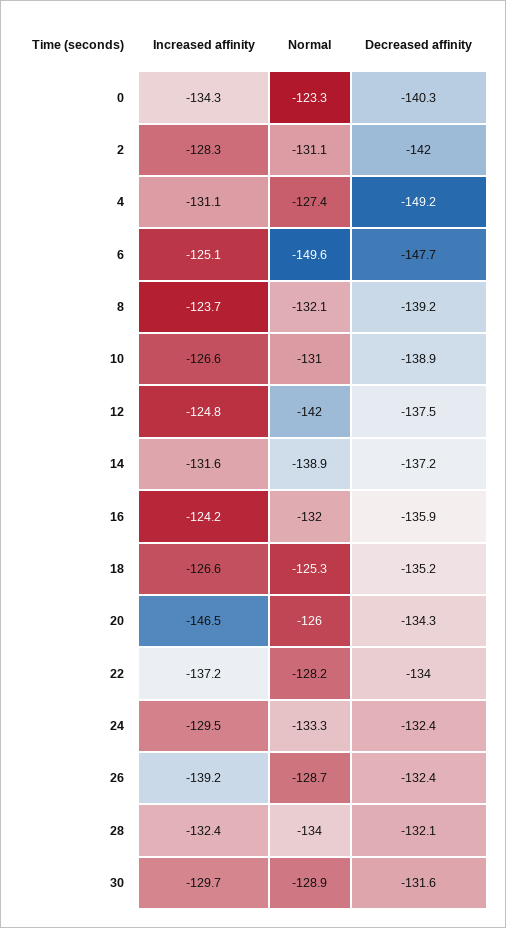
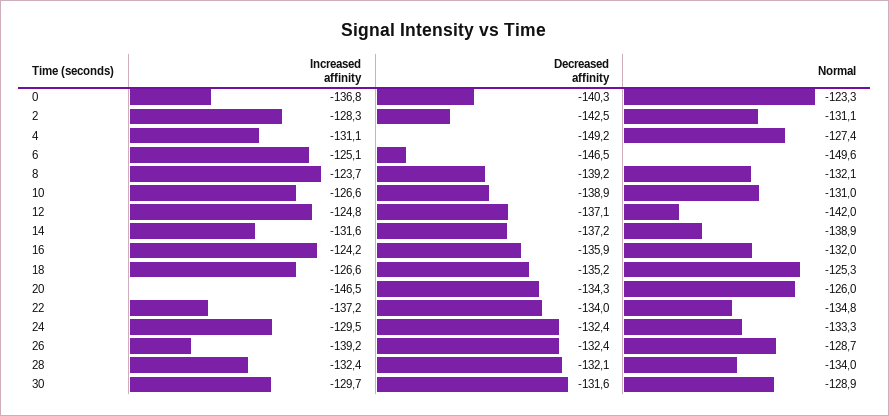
  {
    "Increased affinity": {
-     "0": -134.3,
+     "0": -136.8,
      "2": -128.3,
      "4": -131.1,
      "6": -125.1,
      "8": -123.7,
      "10": -126.6,
      "12": -124.8,
      "14": -131.6,
      "16": -124.2,
      "18": -126.6,
      "20": -146.5,
      "22": -137.2,
      "24": -129.5,
      "26": -139.2,
      "28": -132.4,
      "30": -129.7
    },
    "Normal": {
      "0": -123.3,
      "2": -131.1,
      "4": -127.4,
      "6": -149.6,
      "8": -132.1,
      "10": -131,
      "12": -142,
      "14": -138.9,
      "16": -132,
      "18": -125.3,
      "20": -126,
-     "22": -128.2,
+     "22": -134.8,
      "24": -133.3,
      "26": -128.7,
      "28": -134,
      "30": -128.9
    },
    "Decreased affinity": {
      "0": -140.3,
-     "2": -142,
+     "2": -142.5,
      "4": -149.2,
-     "6": -147.7,
+     "6": -146.5,
      "8": -139.2,
      "10": -138.9,
-     "12": -137.5,
+     "12": -137.1,
      "14": -137.2,
      "16": -135.9,
      "18": -135.2,
      "20": -134.3,
      "22": -134,
      "24": -132.4,
      "26": -132.4,
      "28": -132.1,
      "30": -131.6
    }
  }

